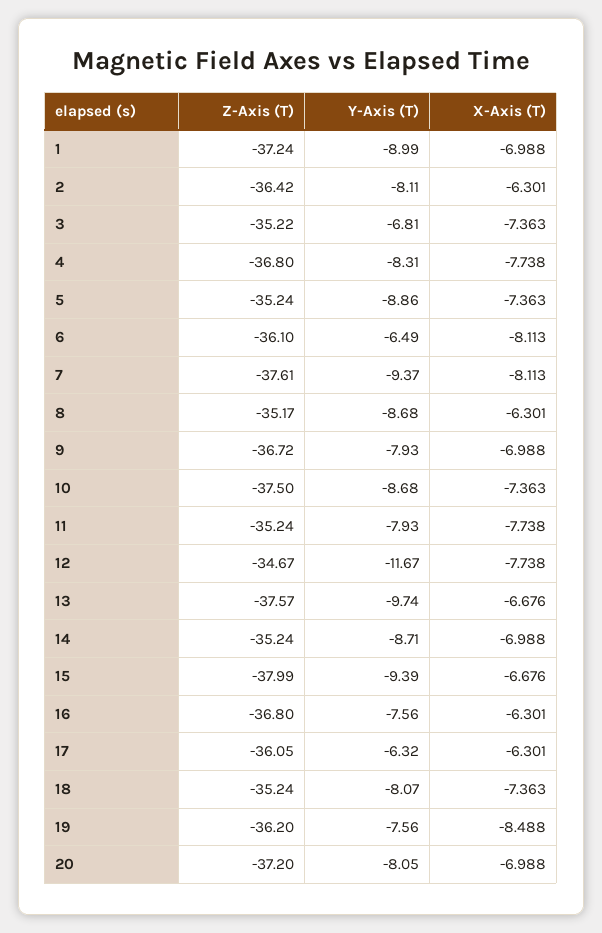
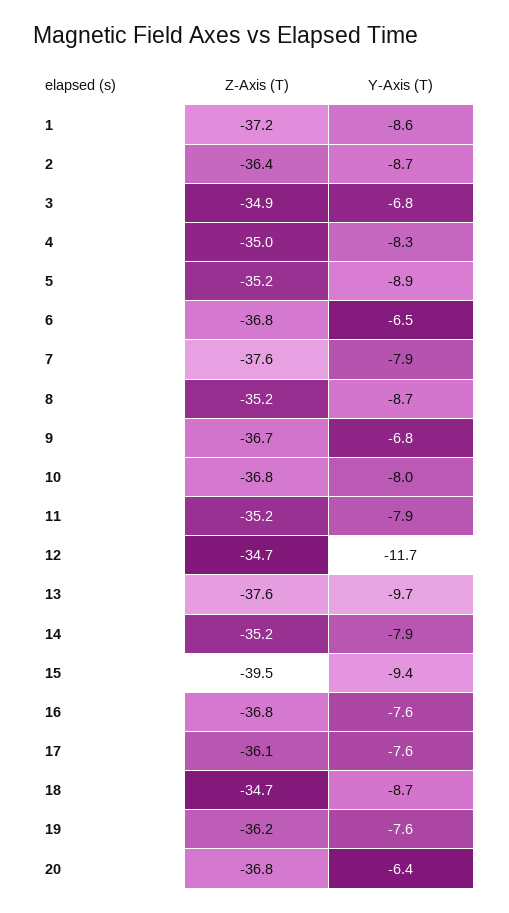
  {
    "Z-Axis (T)": {
      "1": -37.24,
      "2": -36.42,
-     "3": -35.22,
+     "3": -34.9,
-     "4": -36.8,
+     "4": -35,
      "5": -35.24,
-     "6": -36.1,
+     "6": -36.8,
      "7": -37.61,
      "8": -35.17,
      "9": -36.72,
-     "10": -37.5,
+     "10": -36.8,
      "11": -35.24,
      "12": -34.67,
      "13": -37.57,
      "14": -35.24,
-     "15": -37.99,
+     "15": -39.5,
      "16": -36.8,
      "17": -36.05,
-     "18": -35.24,
+     "18": -34.7,
      "19": -36.2,
-     "20": -37.2
+     "20": -36.8
    },
    "Y-Axis (T)": {
-     "1": -8.99,
+     "1": -8.6,
-     "2": -8.11,
+     "2": -8.7,
      "3": -6.81,
      "4": -8.31,
      "5": -8.86,
      "6": -6.49,
-     "7": -9.37,
+     "7": -7.9,
      "8": -8.68,
-     "9": -7.93,
+     "9": -6.8,
-     "10": -8.68,
+     "10": -8,
      "11": -7.93,
      "12": -11.67,
      "13": -9.74,
-     "14": -8.71,
+     "14": -7.9,
      "15": -9.39,
      "16": -7.56,
-     "17": -6.32,
+     "17": -7.6,
-     "18": -8.07,
+     "18": -8.7,
      "19": -7.56,
-     "20": -8.05
+     "20": -6.4
-   },
+   }
-   "X-Axis (T)": {
-     "1": -6.988,
-     "2": -6.301,
-     "3": -7.363,
-     "4": -7.738,
-     "5": -7.363,
-     "6": -8.113,
-     "7": -8.113,
-     "8": -6.301,
-     "9": -6.988,
-     "10": -7.363,
-     "11": -7.738,
-     "12": -7.738,
-     "13": -6.676,
-     "14": -6.988,
-     "15": -6.676,
-     "16": -6.301,
-     "17": -6.301,
-     "18": -7.363,
-     "19": -8.488,
-     "20": -6.988
-   }
  }

